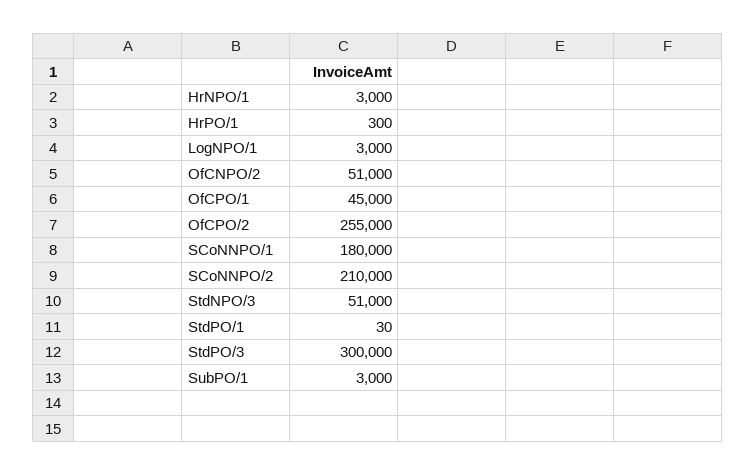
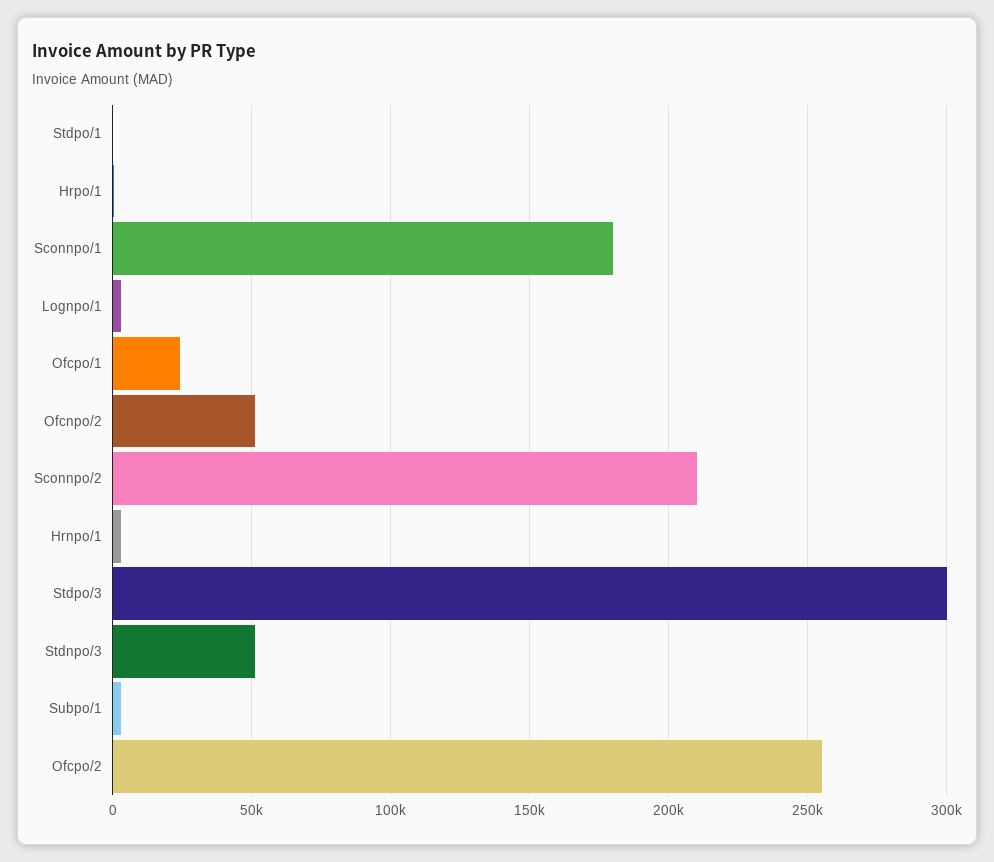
  {
    "HrNPO/1": 3000,
    "HrPO/1": 300,
    "LogNPO/1": 3000,
    "OfCNPO/2": 51000,
-   "OfCPO/1": 45000,
+   "OfCPO/1": 25000,
    "OfCPO/2": 255000,
    "SCoNNPO/1": 180000,
    "SCoNNPO/2": 210000,
    "StdNPO/3": 51000,
    "StdPO/1": 30,
    "StdPO/3": 300000,
    "SubPO/1": 3000
  }

